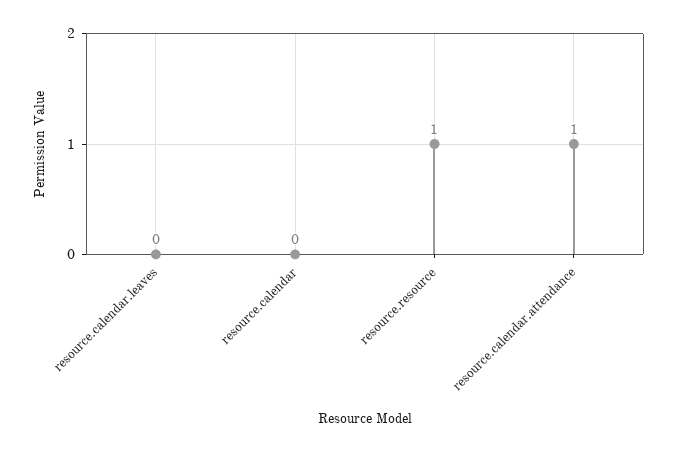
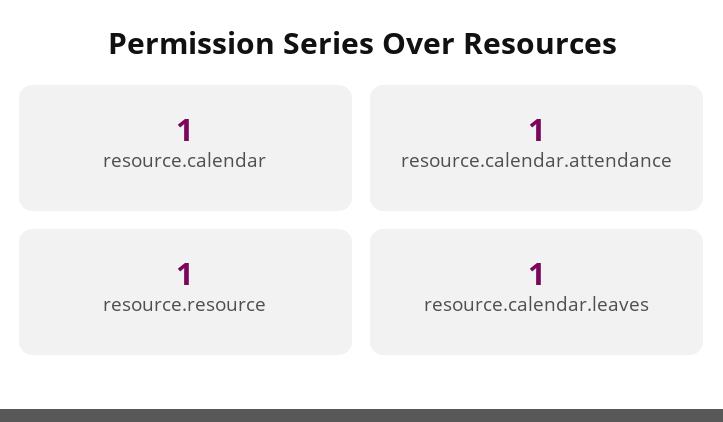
  {
-   "resource.calendar.leaves": 0,
+   "resource.calendar.leaves": 1,
-   "resource.calendar": 0,
+   "resource.calendar": 1,
    "resource.resource": 1,
    "resource.calendar.attendance": 1
  }

